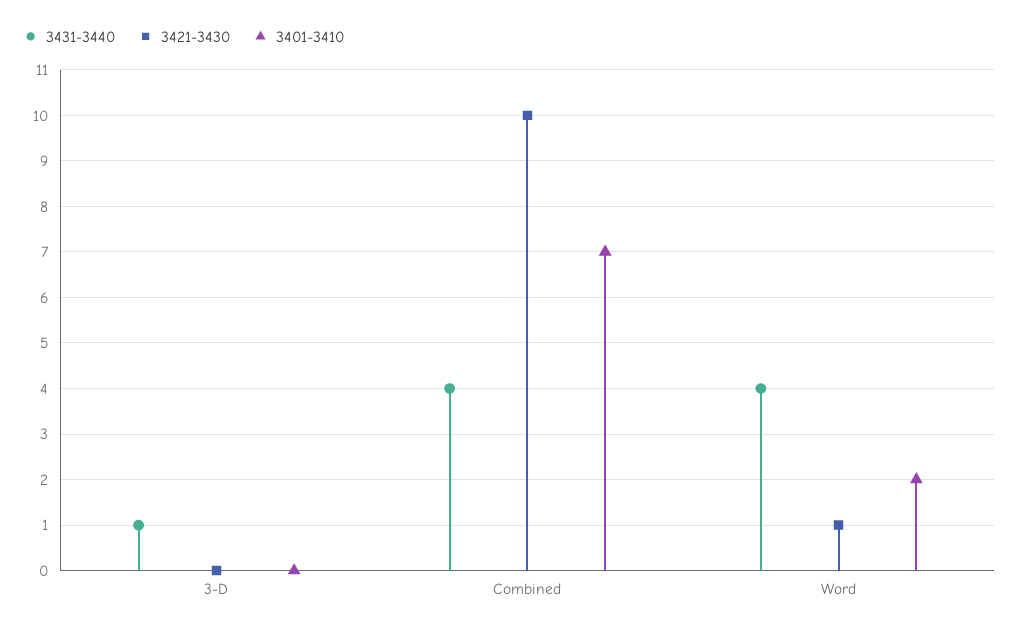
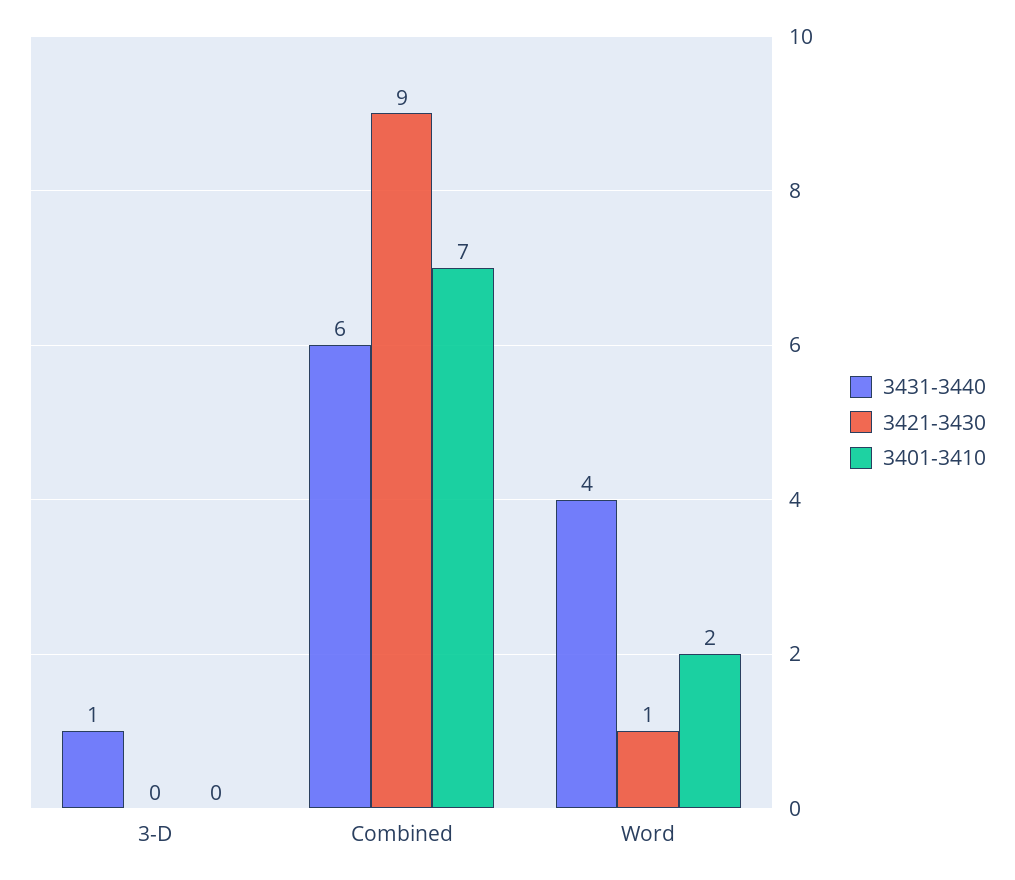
  {
    "3431-3440": {
      "3-D": 1,
-     "Combined": 4,
+     "Combined": 6,
      "Word": 4
    },
    "3421-3430": {
      "3-D": 0,
-     "Combined": 10,
+     "Combined": 9,
      "Word": 1
    },
    "3401-3410": {
      "3-D": 0,
      "Combined": 7,
      "Word": 2
    }
  }

